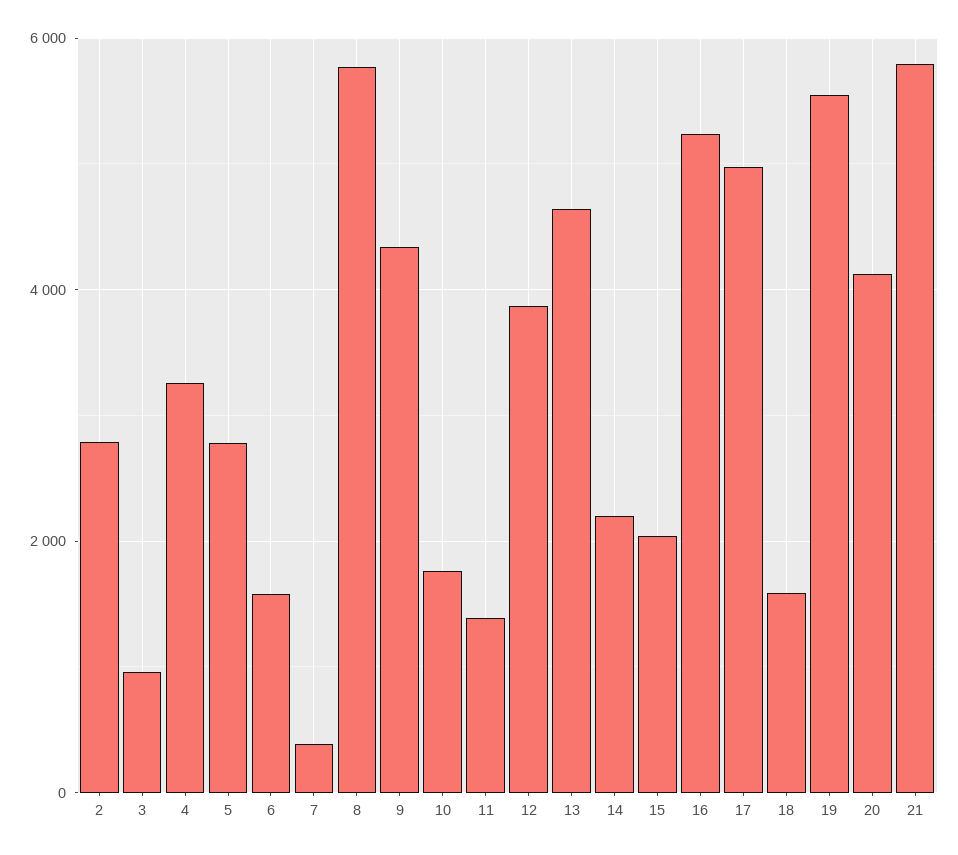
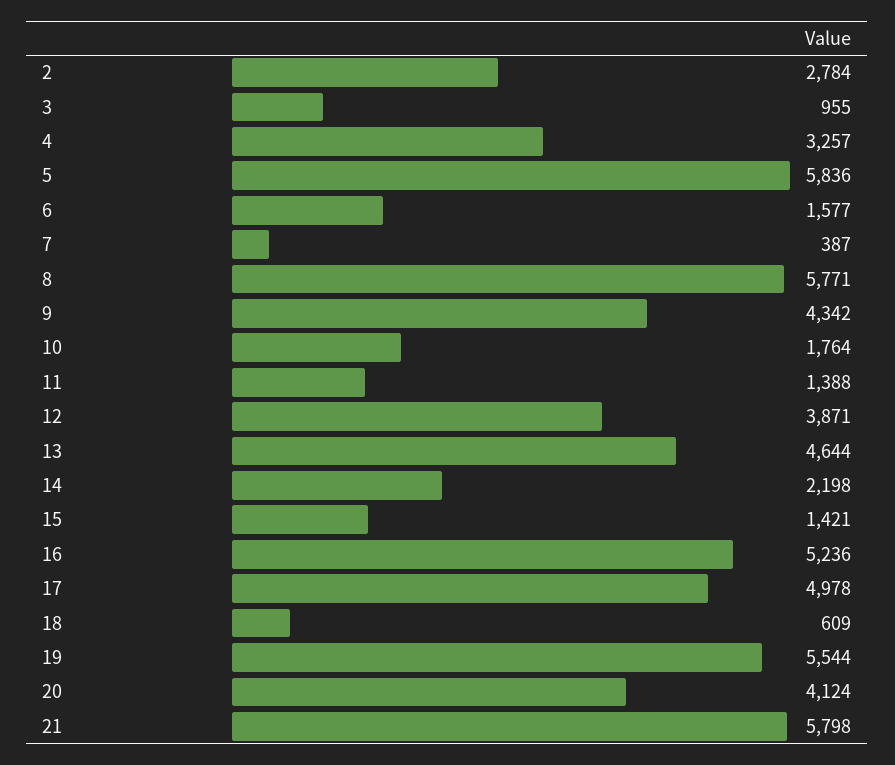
  {
    "2": 2784,
    "3": 955,
    "4": 3257,
-   "5": 2800,
+   "5": 5836,
    "6": 1577,
    "7": 387,
    "8": 5771,
    "9": 4342,
    "10": 1764,
    "11": 1388,
    "12": 3871,
    "13": 4644,
    "14": 2198,
-   "15": 2000,
+   "15": 1421,
    "16": 5236,
    "17": 4978,
-   "18": 1600,
+   "18": 609,
    "19": 5544,
    "20": 4124,
    "21": 5798
  }

